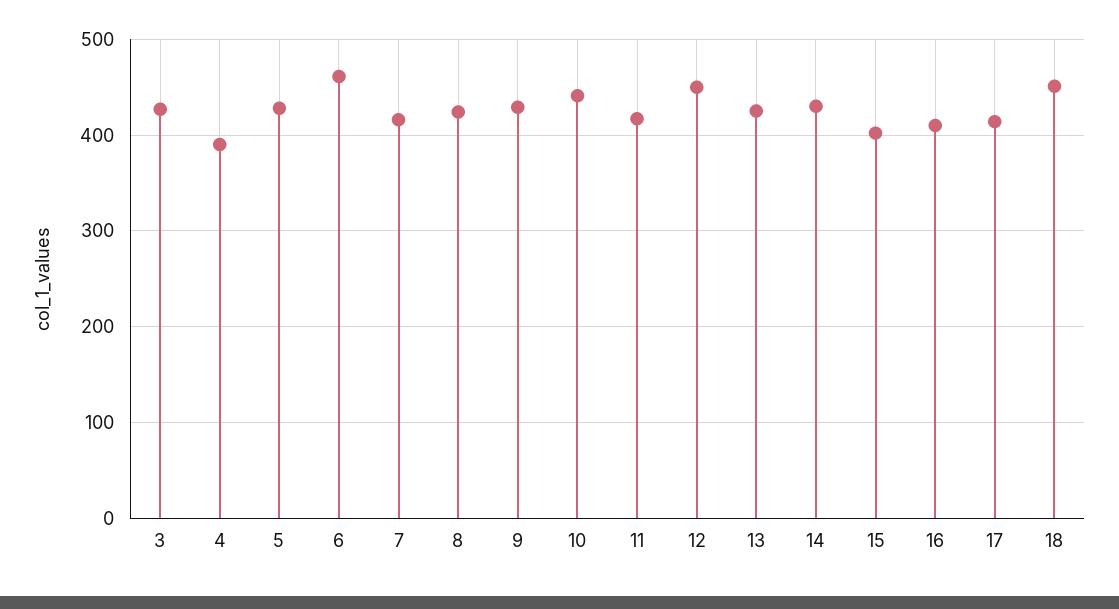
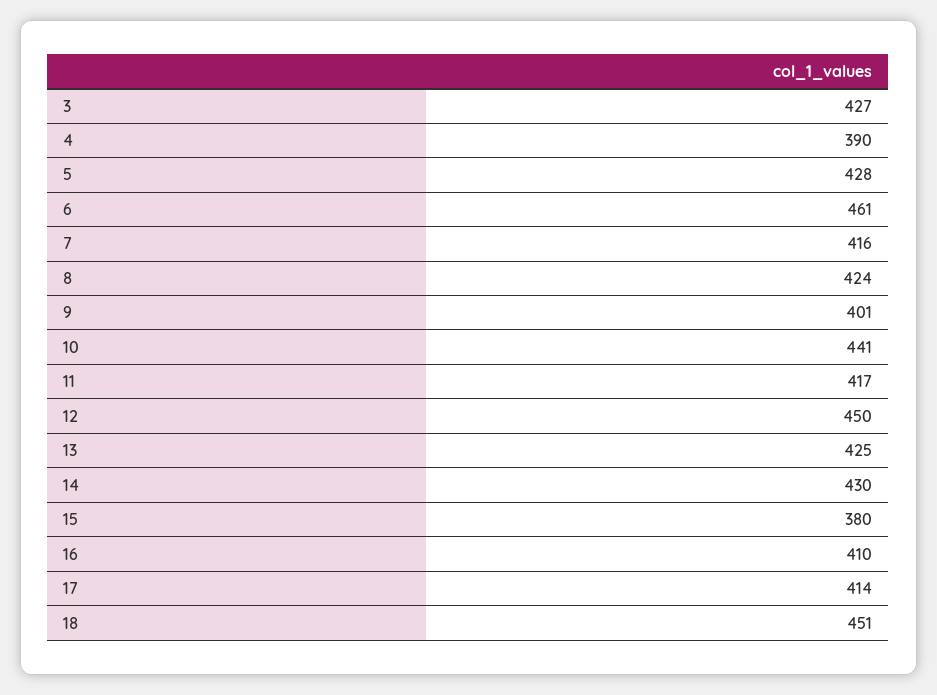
  {
    "3": 427,
    "4": 390,
    "5": 428,
    "6": 461,
    "7": 416,
    "8": 424,
-   "9": 430,
+   "9": 401,
    "10": 441,
    "11": 417,
    "12": 450,
    "13": 425,
    "14": 430,
-   "15": 400,
+   "15": 380,
    "16": 410,
    "17": 414,
    "18": 451
  }

